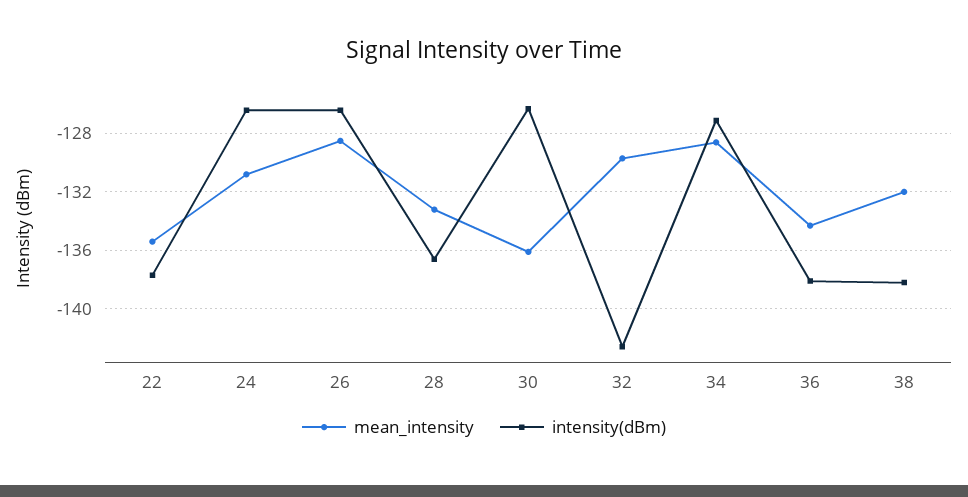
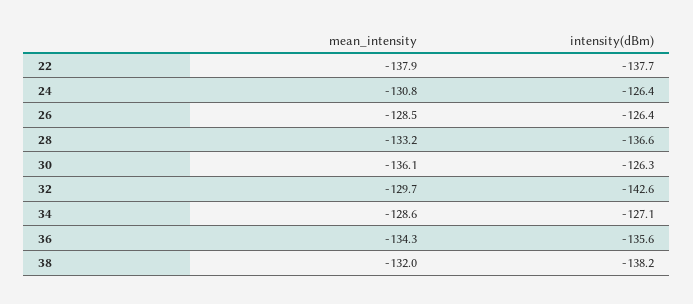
  {
    "mean_intensity": {
-     "22": -135.5,
+     "22": -137.9,
      "24": -130.8,
      "26": -128.5,
      "28": -133.2,
      "30": -136.1,
      "32": -129.7,
      "34": -128.6,
      "36": -134.3,
      "38": -132
    },
    "intensity(dBm)": {
      "22": -137.7,
      "24": -126.4,
      "26": -126.4,
      "28": -136.6,
      "30": -126.3,
      "32": -142.6,
      "34": -127.1,
-     "36": -138,
+     "36": -135.6,
      "38": -138.2
    }
  }

